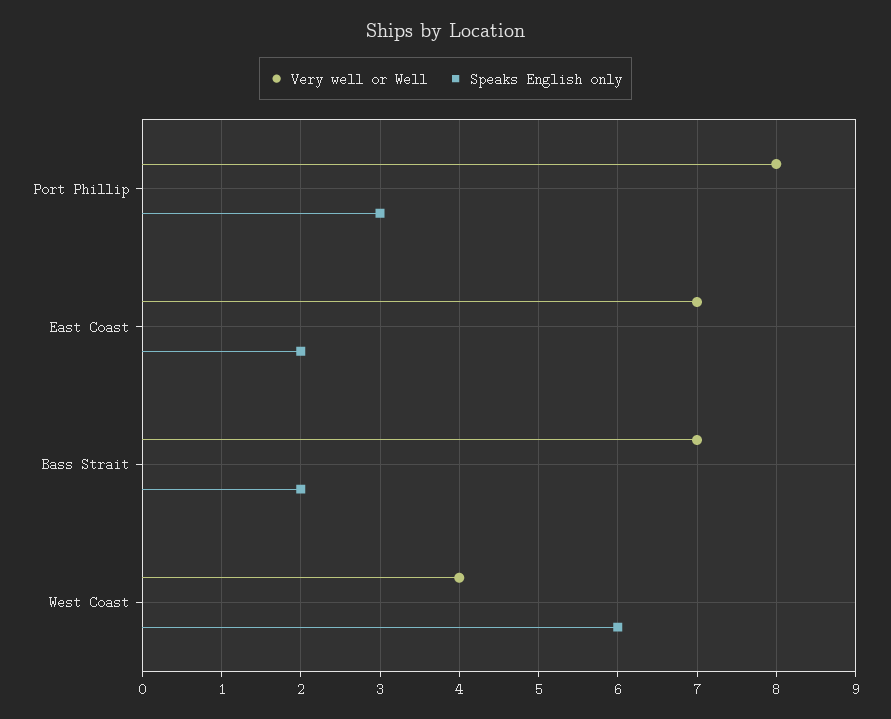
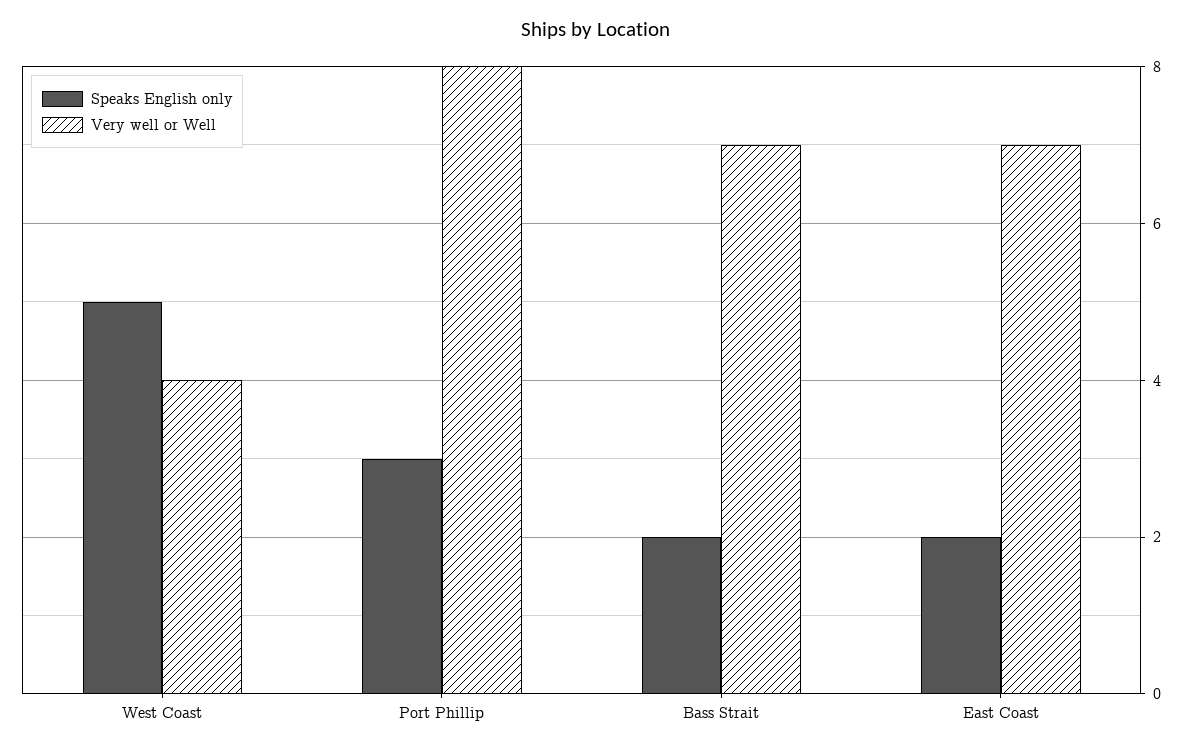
  {
    "Very well or Well": {
      "Port Phillip": 8,
      "East Coast": 7,
      "Bass Strait": 7,
      "West Coast": 4
    },
    "Speaks English only": {
      "Port Phillip": 3,
      "East Coast": 2,
      "Bass Strait": 2,
-     "West Coast": 6
+     "West Coast": 5
    }
  }

